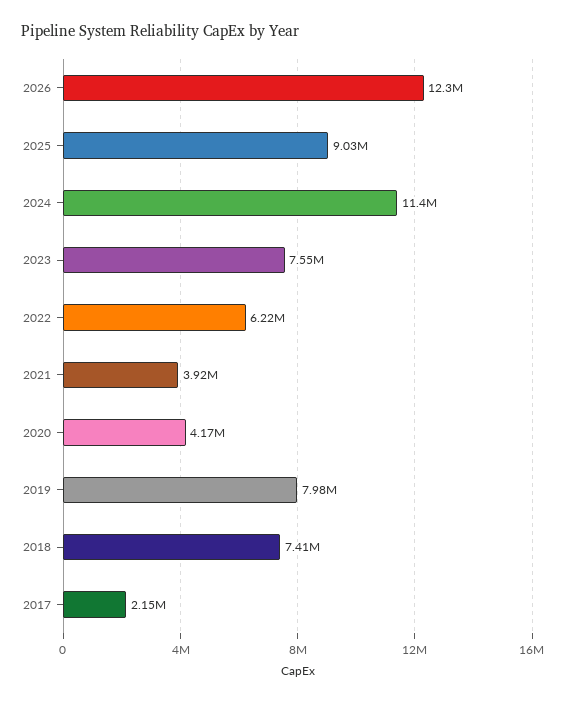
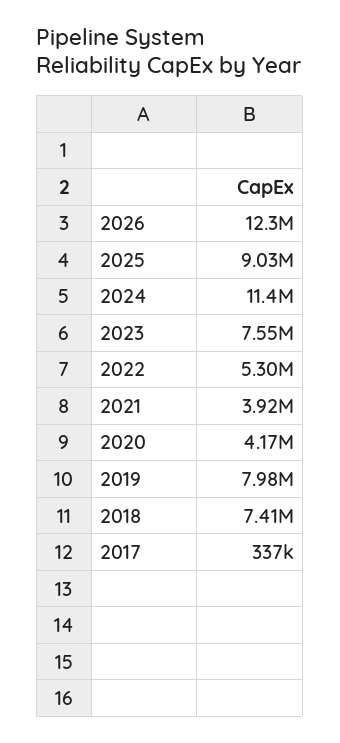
  {
    "2026": 12300000,
    "2025": 9030000,
    "2024": 11400000,
    "2023": 7550000,
-   "2022": 6220000,
+   "2022": 5300000,
    "2021": 3920000,
    "2020": 4170000,
    "2019": 7980000,
    "2018": 7410000,
-   "2017": 2150000
+   "2017": 337000
  }

